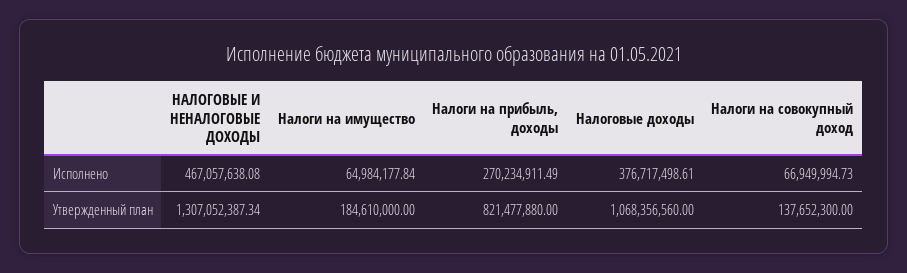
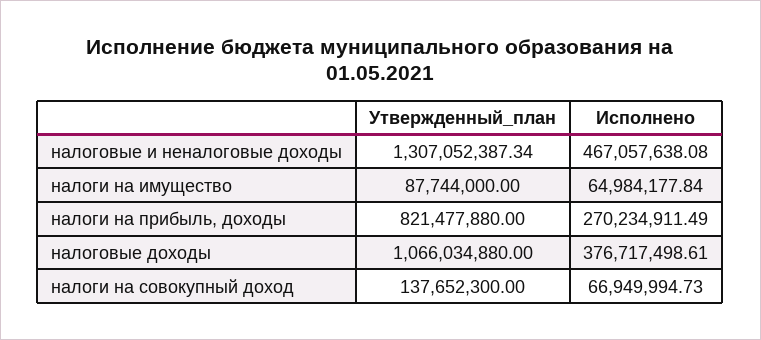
  {
    "НАЛОГОВЫЕ И НЕНАЛОГОВЫЕ ДОХОДЫ": {
      "Исполнено": 467057638.08,
      "Утвержденный план": 1307052387.34
    },
    "Налоги на имущество": {
      "Исполнено": 64984177.84,
-     "Утвержденный план": 184610000
+     "Утвержденный план": 87744000
    },
    "Налоги на прибыль, доходы": {
      "Исполнено": 270234911.49,
      "Утвержденный план": 821477880
    },
    "Налоговые доходы": {
      "Исполнено": 376717498.61,
-     "Утвержденный план": 1068356560
+     "Утвержденный план": 1066034880
    },
    "Налоги на совокупный доход": {
      "Исполнено": 66949994.73,
      "Утвержденный план": 137652300
    }
  }

